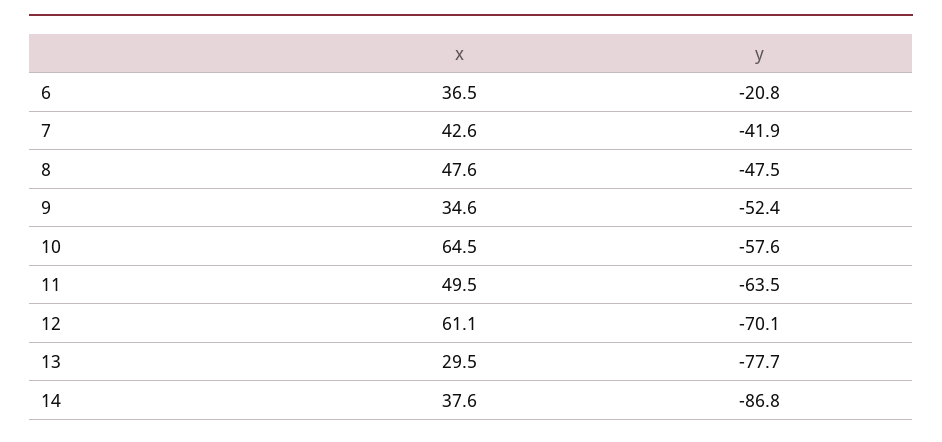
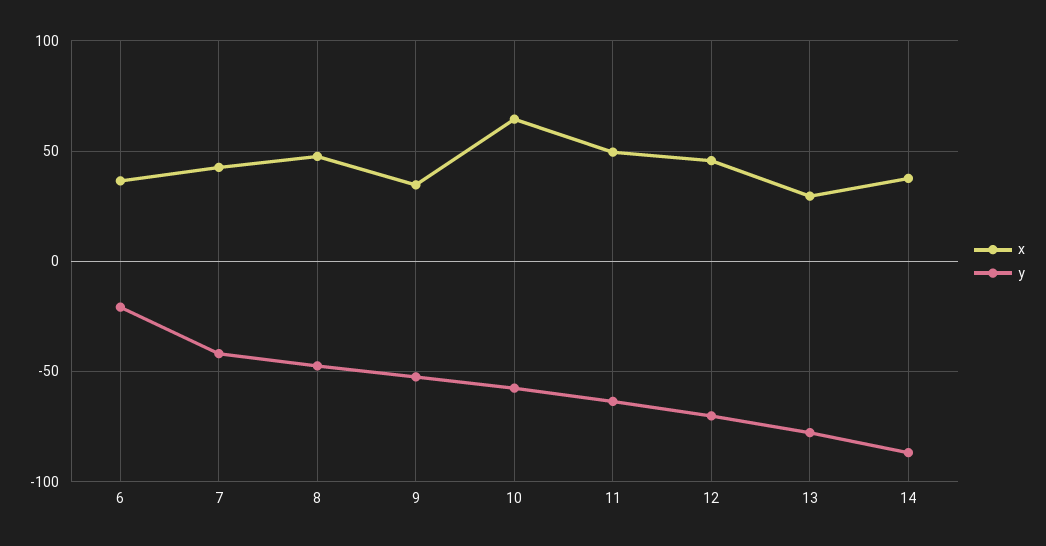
  {
    "x": {
      "6": 36.5,
      "7": 42.6,
      "8": 47.6,
      "9": 34.6,
      "10": 64.5,
      "11": 49.5,
-     "12": 61.1,
+     "12": 45,
      "13": 29.5,
      "14": 37.6
    },
    "y": {
      "6": -20.8,
      "7": -41.9,
      "8": -47.5,
      "9": -52.4,
      "10": -57.6,
      "11": -63.5,
      "12": -70.1,
      "13": -77.7,
      "14": -86.8
    }
  }

